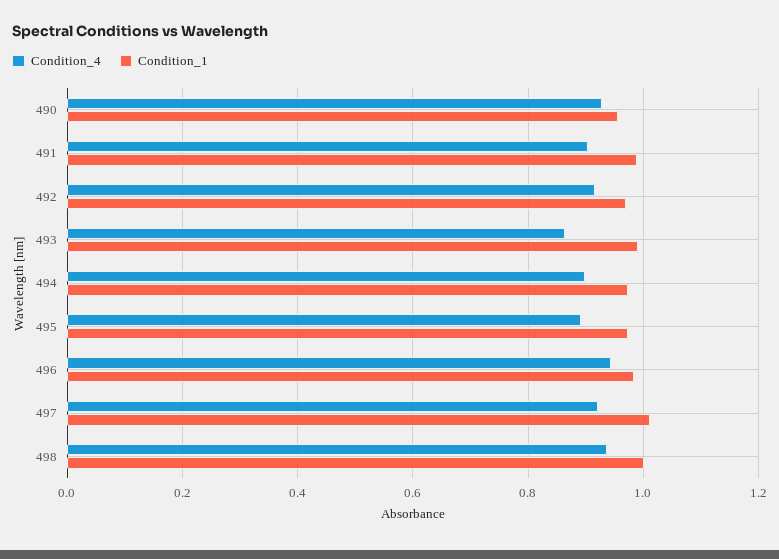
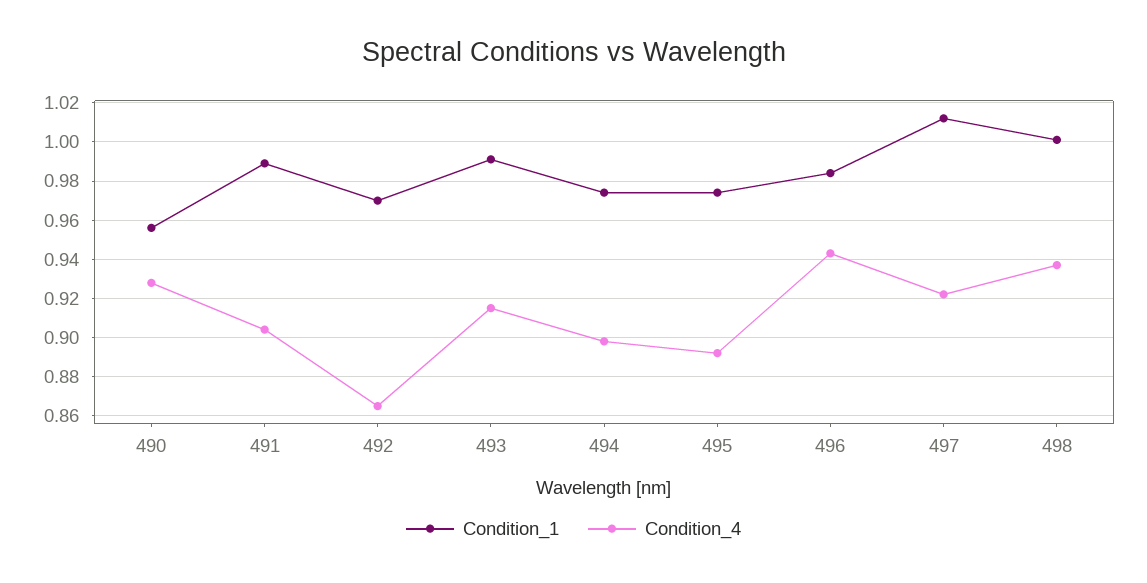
  {
    "Condition_4": {
      "490": 0.93,
      "491": 0.905,
-     "492": 0.92,
+     "492": 0.865,
-     "493": 0.86,
+     "493": 0.915,
      "494": 0.9,
      "495": 0.89,
      "496": 0.945,
      "497": 0.92,
      "498": 0.935
    },
    "Condition_1": {
      "490": 0.955,
      "491": 0.99,
      "492": 0.97,
      "493": 0.99,
      "494": 0.975,
      "495": 0.975,
      "496": 0.985,
      "497": 1.01,
      "498": 1
    }
  }

